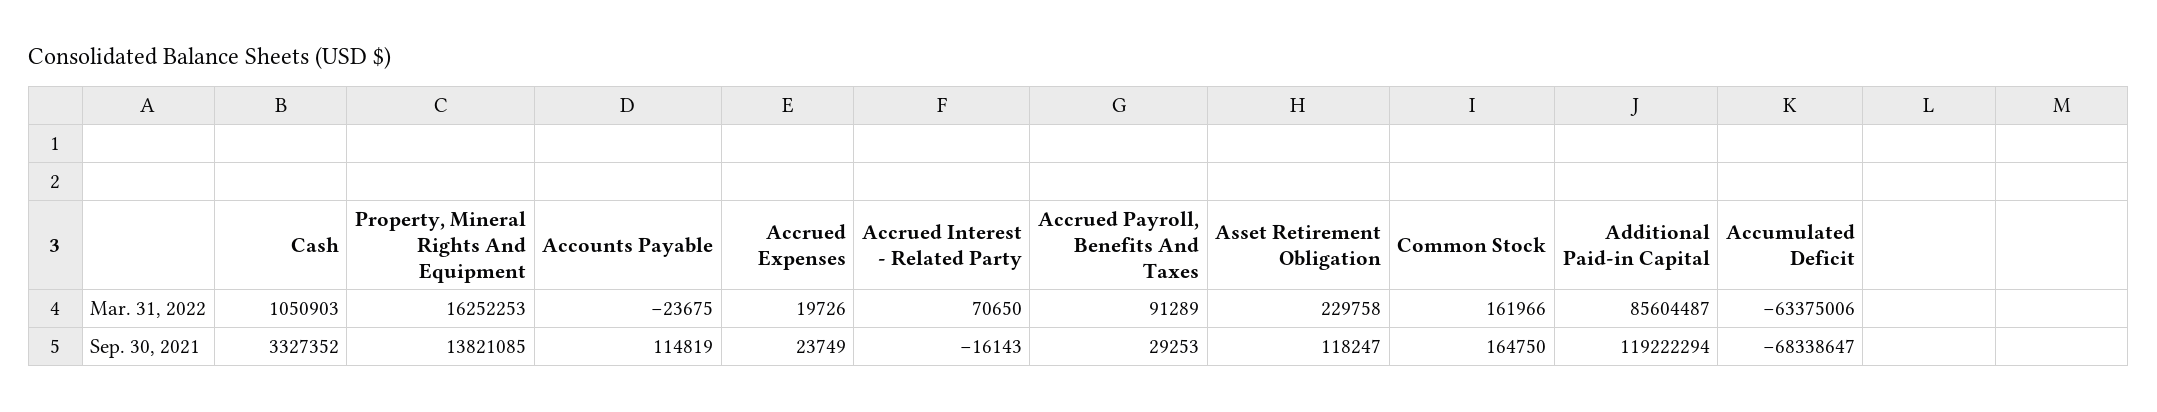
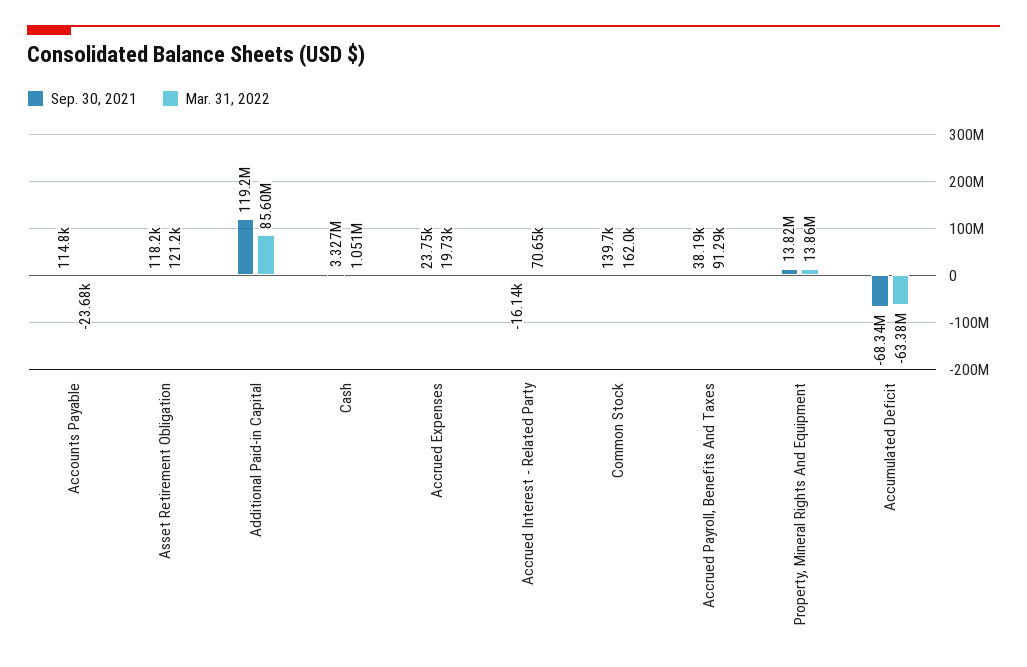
  {
    "Mar. 31, 2022": {
      "Cash": 1050903,
-     "Property, Mineral Rights And Equipment": 16252253,
+     "Property, Mineral Rights And Equipment": 13860000,
      "Accounts Payable": -23675,
      "Accrued Expenses": 19726,
      "Accrued Interest - Related Party": 70650,
      "Accrued Payroll, Benefits And Taxes": 91289,
-     "Asset Retirement Obligation": 229758,
+     "Asset Retirement Obligation": 121200,
      "Common Stock": 161966,
      "Additional Paid-in Capital": 85604487,
      "Accumulated Deficit": -63375006
    },
    "Sep. 30, 2021": {
      "Cash": 3327352,
      "Property, Mineral Rights And Equipment": 13821085,
      "Accounts Payable": 114819,
      "Accrued Expenses": 23749,
      "Accrued Interest - Related Party": -16143,
-     "Accrued Payroll, Benefits And Taxes": 29253,
+     "Accrued Payroll, Benefits And Taxes": 38190,
      "Asset Retirement Obligation": 118247,
-     "Common Stock": 164750,
+     "Common Stock": 139700,
      "Additional Paid-in Capital": 119222294,
      "Accumulated Deficit": -68338647
    }
  }

